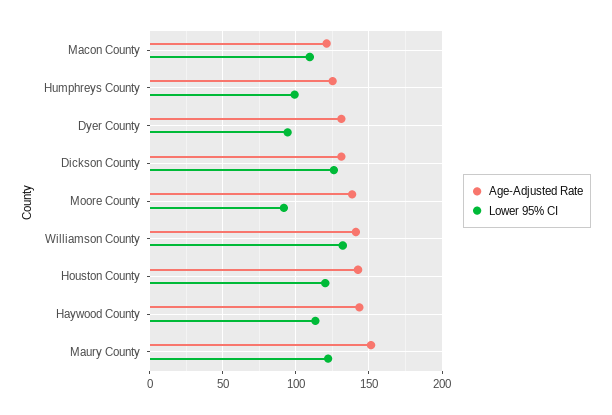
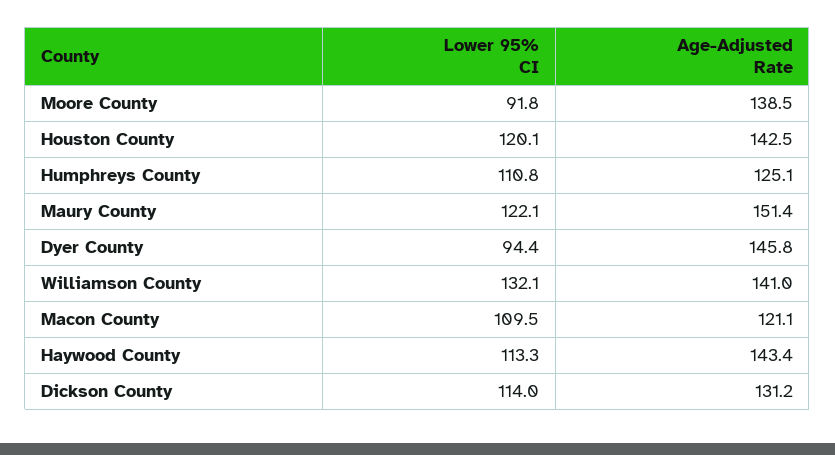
  {
    "Age-Adjusted Rate": {
      "Macon County": 121.1,
      "Humphreys County": 125.1,
-     "Dyer County": 130,
+     "Dyer County": 145.8,
      "Dickson County": 131.2,
      "Moore County": 138.5,
      "Williamson County": 141,
      "Houston County": 142.5,
      "Haywood County": 143.4,
      "Maury County": 151.4
    },
    "Lower 95% CI": {
      "Macon County": 109.5,
-     "Humphreys County": 100,
+     "Humphreys County": 110.8,
      "Dyer County": 94.4,
-     "Dickson County": 125,
+     "Dickson County": 114,
      "Moore County": 91.8,
      "Williamson County": 132.1,
      "Houston County": 120.1,
      "Haywood County": 113.3,
      "Maury County": 122.1
    }
  }

